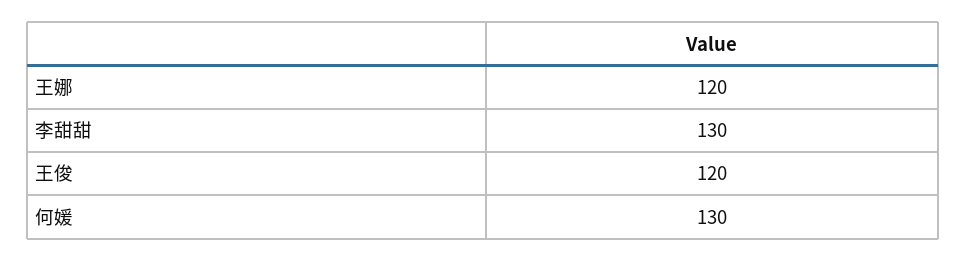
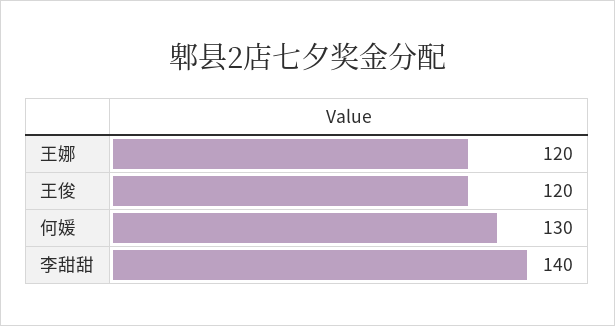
  {
    "王娜": 120,
-   "李甜甜": 130,
+   "李甜甜": 140,
    "王俊": 120,
    "何媛": 130
  }

